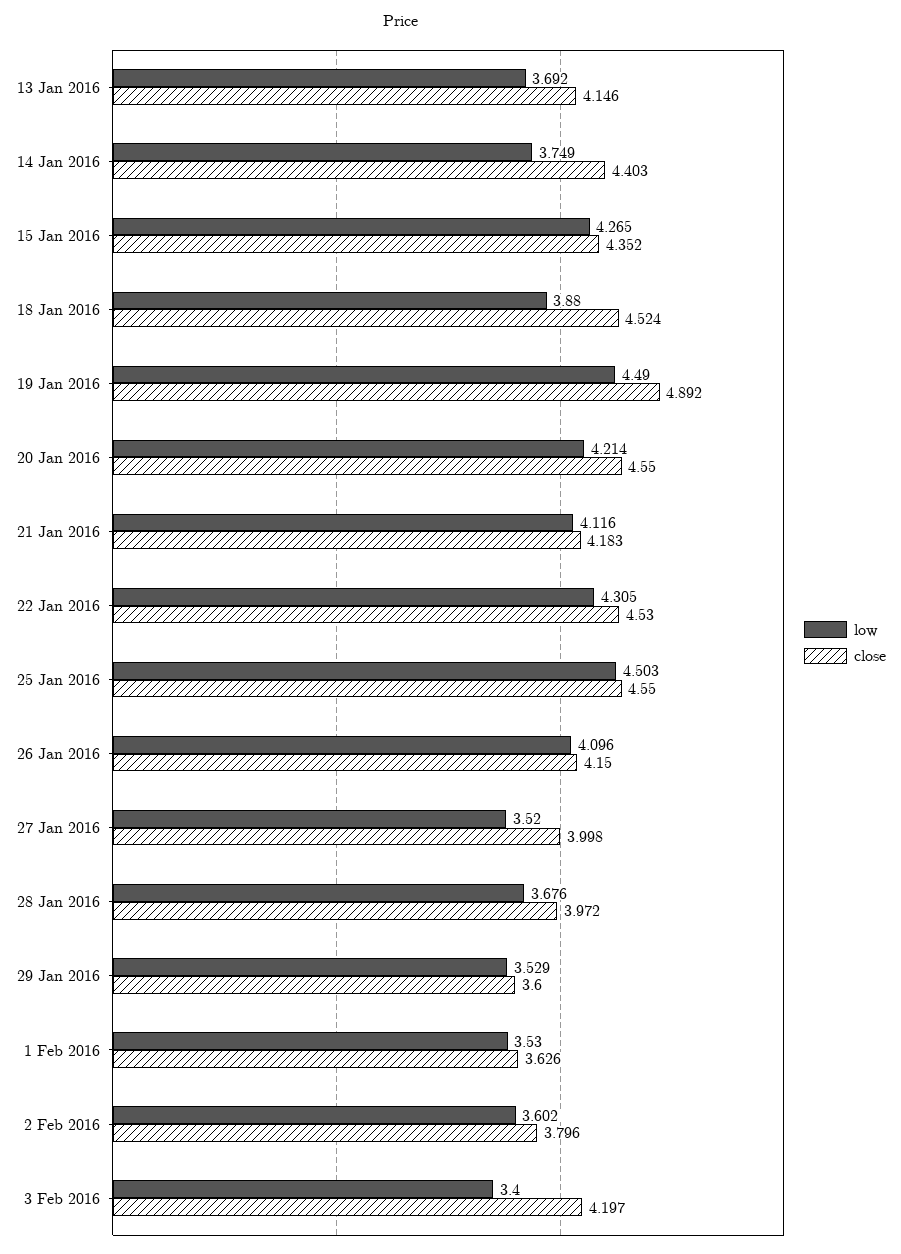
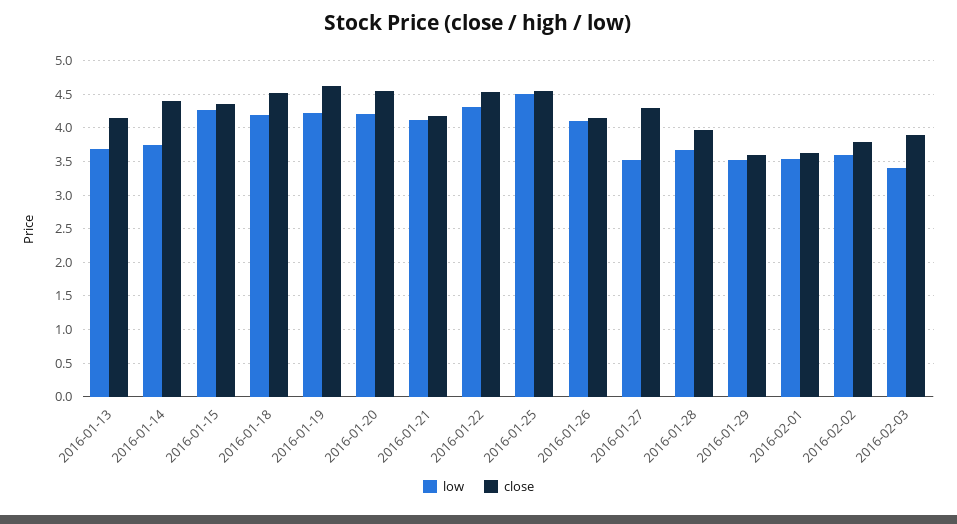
  {
    "low": {
      "13 Jan 2016": 3.692,
      "14 Jan 2016": 3.749,
      "15 Jan 2016": 4.265,
-     "18 Jan 2016": 3.88,
+     "18 Jan 2016": 4.2,
-     "19 Jan 2016": 4.49,
+     "19 Jan 2016": 4.2,
      "20 Jan 2016": 4.214,
      "21 Jan 2016": 4.116,
      "22 Jan 2016": 4.305,
      "25 Jan 2016": 4.503,
      "26 Jan 2016": 4.096,
      "27 Jan 2016": 3.52,
      "28 Jan 2016": 3.676,
      "29 Jan 2016": 3.529,
      "1 Feb 2016": 3.53,
      "2 Feb 2016": 3.602,
      "3 Feb 2016": 3.4
    },
    "close": {
      "13 Jan 2016": 4.146,
      "14 Jan 2016": 4.403,
      "15 Jan 2016": 4.352,
      "18 Jan 2016": 4.524,
-     "19 Jan 2016": 4.892,
+     "19 Jan 2016": 4.6,
      "20 Jan 2016": 4.55,
      "21 Jan 2016": 4.183,
      "22 Jan 2016": 4.53,
      "25 Jan 2016": 4.55,
      "26 Jan 2016": 4.15,
-     "27 Jan 2016": 3.998,
+     "27 Jan 2016": 4.3,
      "28 Jan 2016": 3.972,
      "29 Jan 2016": 3.6,
      "1 Feb 2016": 3.626,
      "2 Feb 2016": 3.796,
-     "3 Feb 2016": 4.197
+     "3 Feb 2016": 3.9
    }
  }

